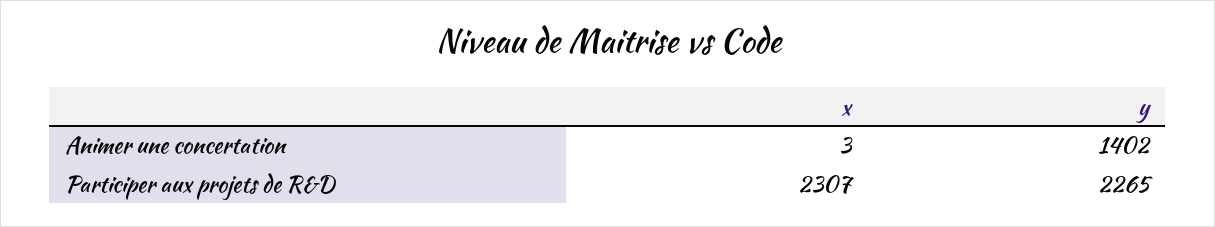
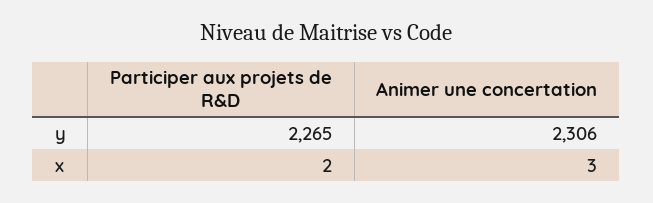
  {
    "x": {
      "Animer une concertation": 3,
-     "Participer aux projets de R&D": 2307
+     "Participer aux projets de R&D": 2
    },
    "y": {
-     "Animer une concertation": 1402,
+     "Animer une concertation": 2306,
      "Participer aux projets de R&D": 2265
    }
  }

